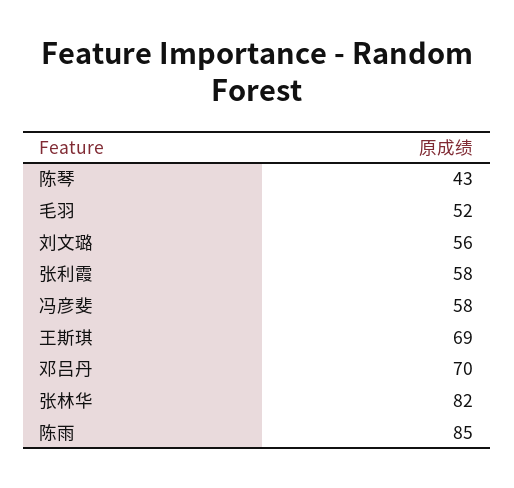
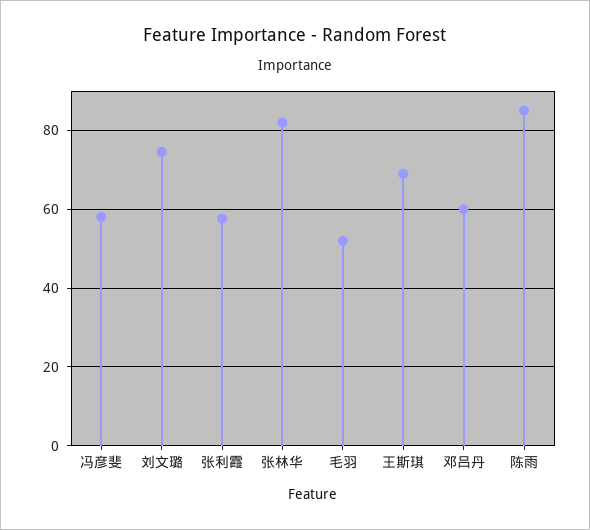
  {
-   "陈琴": 43,
    "毛羽": 52,
-   "刘文璐": 56,
+   "刘文璐": 74,
    "张利霞": 58,
    "冯彦斐": 58,
    "王斯琪": 69,
-   "邓吕丹": 70,
+   "邓吕丹": 60,
    "张林华": 82,
    "陈雨": 85
  }

